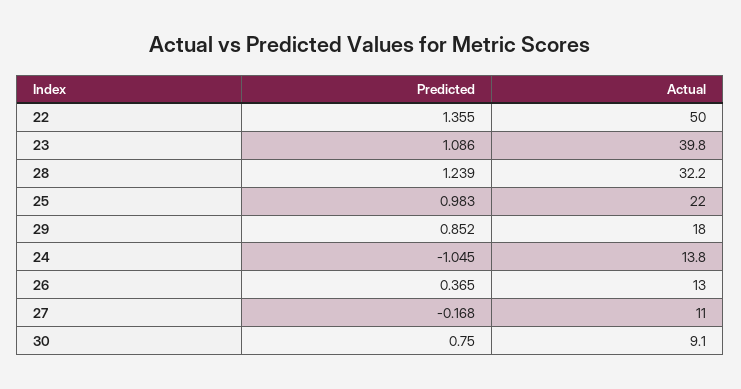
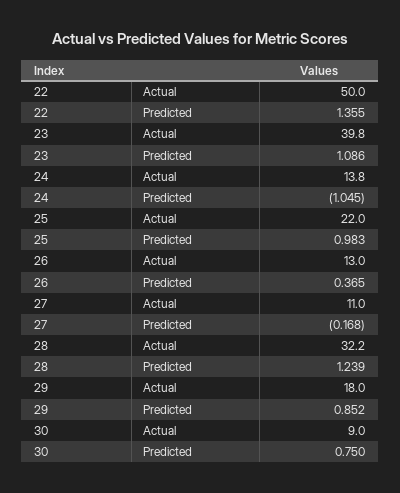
  {
    "Predicted": {
      "22": 1.355,
      "23": 1.086,
      "28": 1.239,
      "25": 0.983,
      "29": 0.852,
      "24": -1.045,
      "26": 0.365,
      "27": -0.168,
      "30": 0.75
    },
    "Actual": {
      "22": 50,
      "23": 39.8,
      "28": 32.2,
      "25": 22,
      "29": 18,
      "24": 13.8,
      "26": 13,
      "27": 11,
-     "30": 9.1
+     "30": 9
    }
  }

